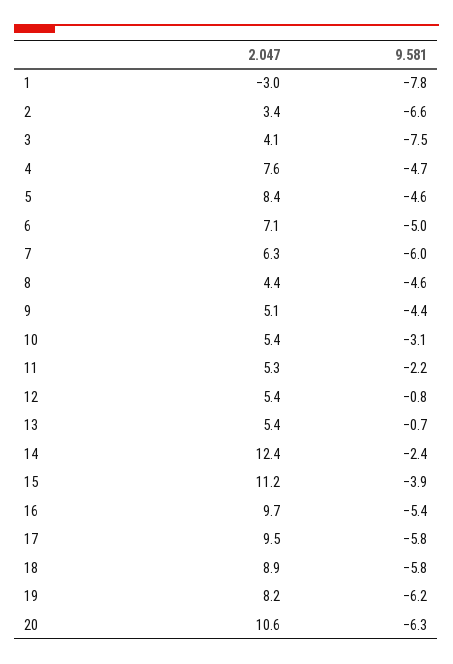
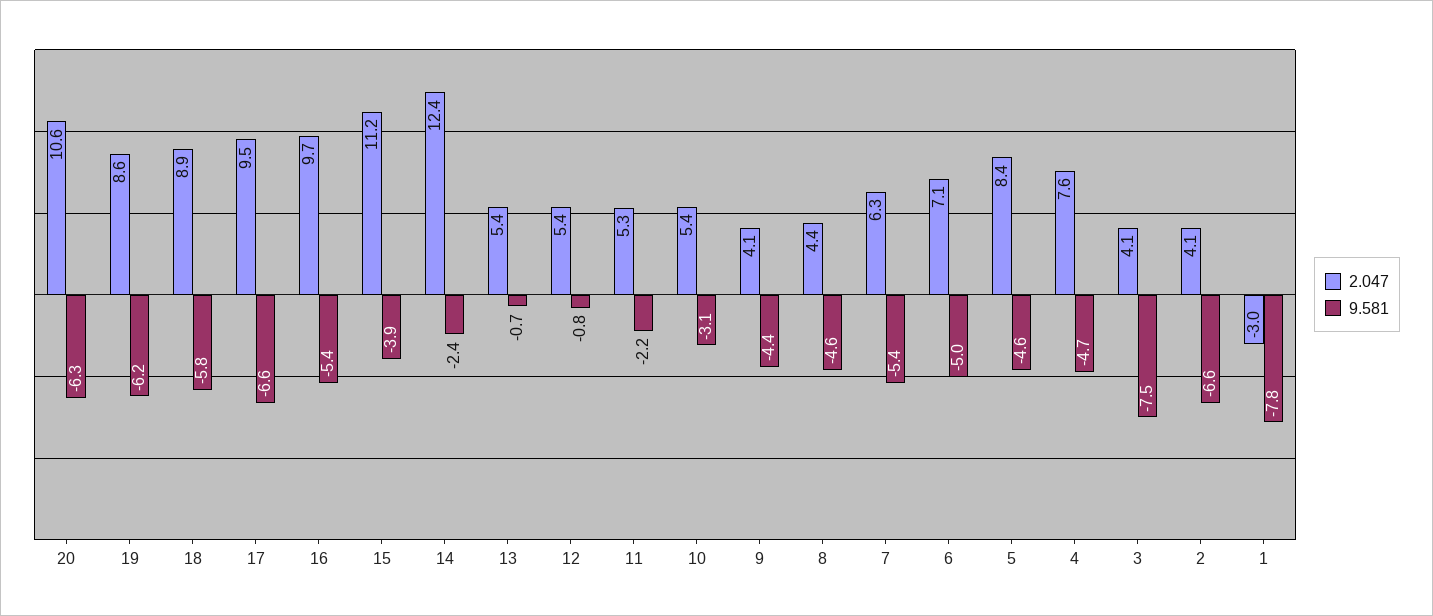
  {
    "2.047": {
      "1": -3,
-     "2": 3.4,
+     "2": 4.1,
      "3": 4.1,
      "4": 7.6,
      "5": 8.4,
      "6": 7.1,
      "7": 6.3,
      "8": 4.4,
-     "9": 5.1,
+     "9": 4.1,
      "10": 5.4,
      "11": 5.3,
      "12": 5.4,
      "13": 5.4,
      "14": 12.4,
      "15": 11.2,
      "16": 9.7,
      "17": 9.5,
      "18": 8.9,
-     "19": 8.2,
+     "19": 8.6,
      "20": 10.6
    },
    "9.581": {
      "1": -7.8,
      "2": -6.6,
      "3": -7.5,
      "4": -4.7,
      "5": -4.6,
      "6": -5,
-     "7": -6,
+     "7": -5.4,
      "8": -4.6,
      "9": -4.4,
      "10": -3.1,
      "11": -2.2,
      "12": -0.8,
      "13": -0.7,
      "14": -2.4,
      "15": -3.9,
      "16": -5.4,
-     "17": -5.8,
+     "17": -6.6,
      "18": -5.8,
      "19": -6.2,
      "20": -6.3
    }
  }

